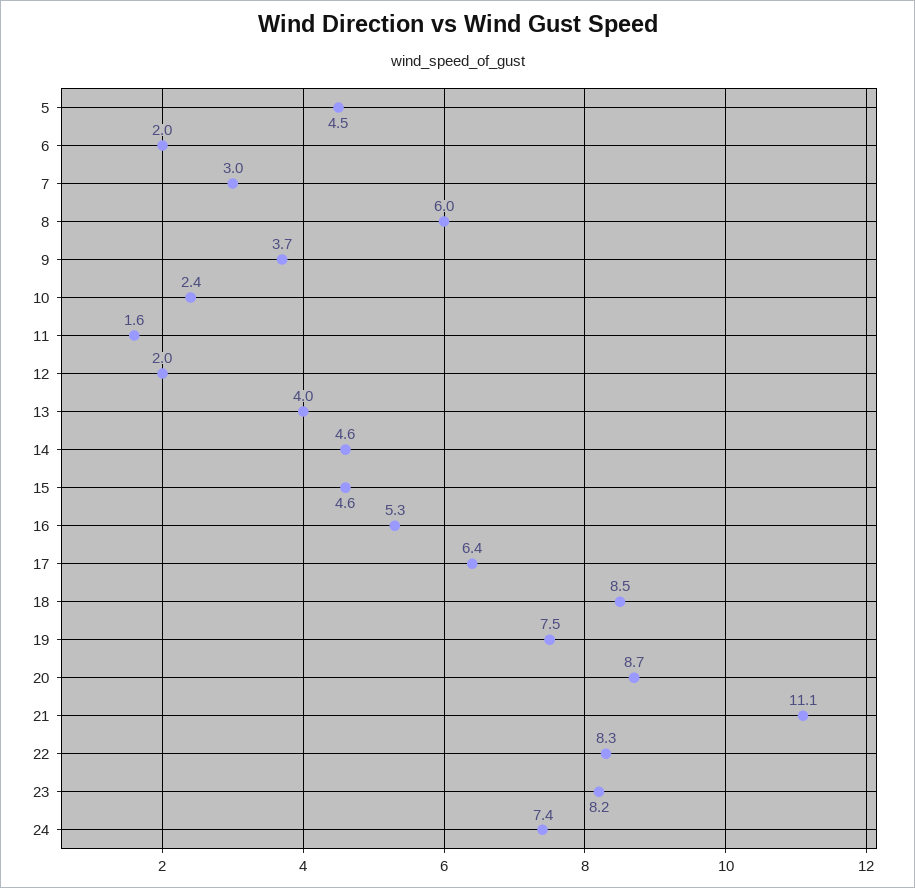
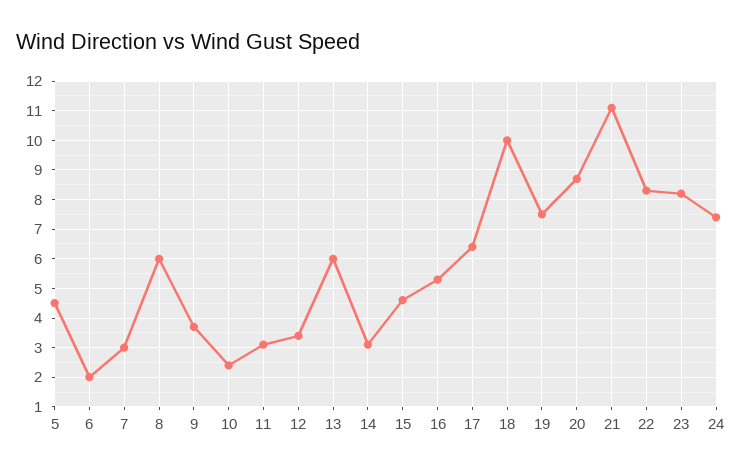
  {
    "5": 4.5,
    "6": 2,
    "7": 3,
    "8": 6,
    "9": 3.7,
    "10": 2.4,
-   "11": 1.6,
+   "11": 3,
-   "12": 2,
+   "12": 3.5,
-   "13": 4,
+   "13": 6,
-   "14": 4.6,
+   "14": 3,
    "15": 4.6,
    "16": 5.3,
    "17": 6.4,
-   "18": 8.5,
+   "18": 10,
    "19": 7.5,
    "20": 8.7,
    "21": 11.1,
    "22": 8.3,
    "23": 8.2,
    "24": 7.4
  }

